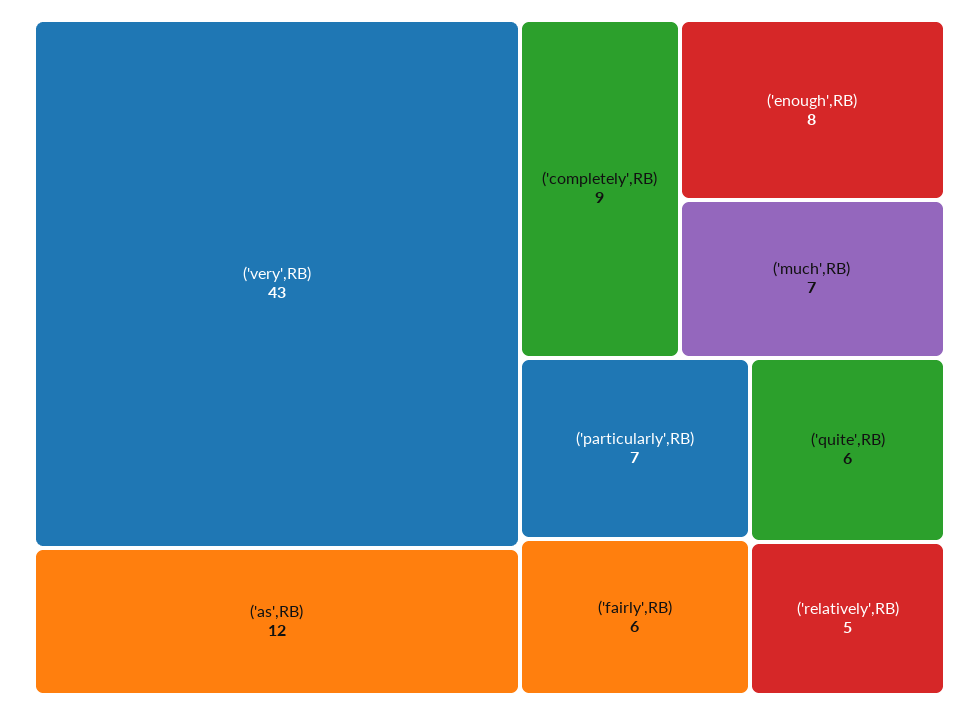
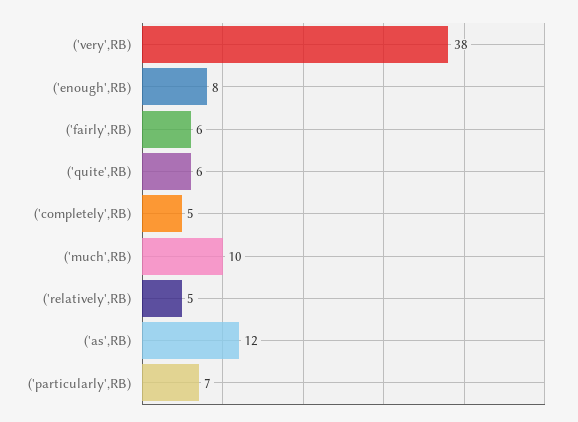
  {
-   "('very',RB)": 43,
+   "('very',RB)": 38,
    "('as',RB)": 12,
-   "('completely',RB)": 9,
+   "('completely',RB)": 5,
    "('enough',RB)": 8,
-   "('much',RB)": 7,
+   "('much',RB)": 10,
    "('particularly',RB)": 7,
    "('fairly',RB)": 6,
    "('quite',RB)": 6,
    "('relatively',RB)": 5
  }

